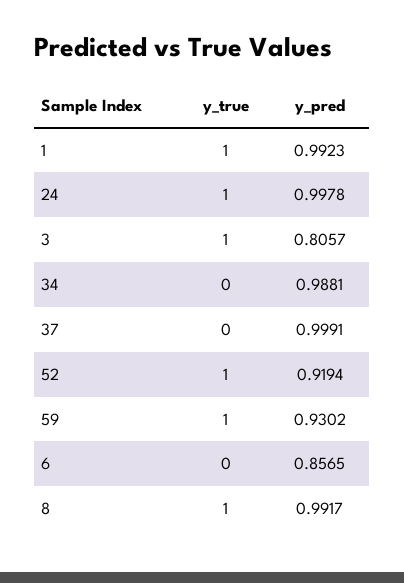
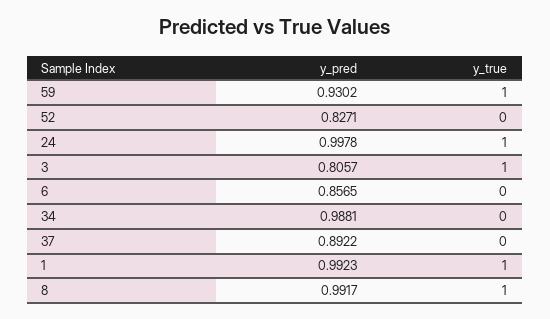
  {
    "y_true": {
      "1": 1,
      "24": 1,
      "3": 1,
      "34": 0,
      "37": 0,
-     "52": 1,
+     "52": 0,
      "59": 1,
      "6": 0,
      "8": 1
    },
    "y_pred": {
      "1": 0.9923,
      "24": 0.9978,
      "3": 0.8057,
      "34": 0.9881,
-     "37": 0.9991,
+     "37": 0.8922,
-     "52": 0.9194,
+     "52": 0.8271,
      "59": 0.9302,
      "6": 0.8565,
      "8": 0.9917
    }
  }

